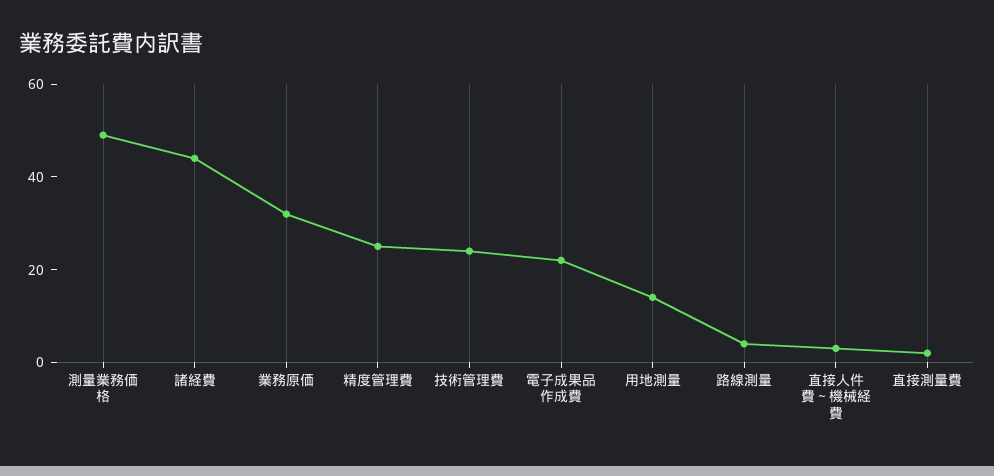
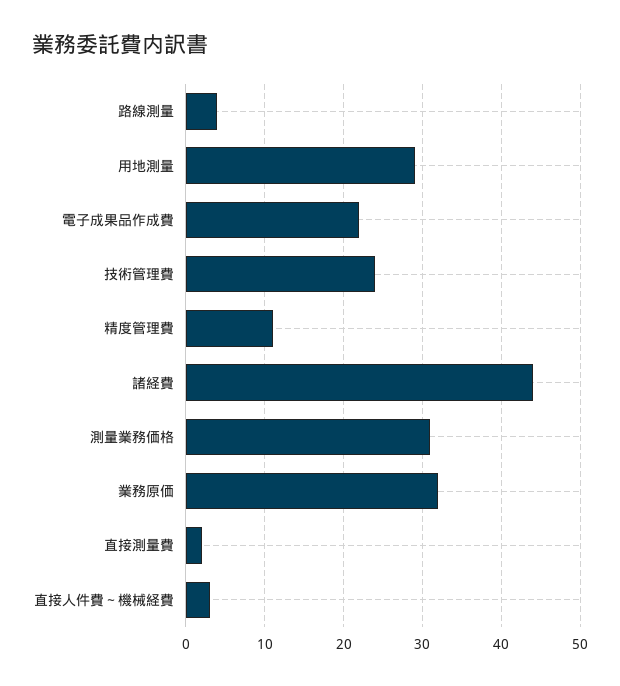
  {
-   "測量業務価格": 50,
+   "測量業務価格": 31,
    "諸経費": 44,
    "業務原価": 32,
-   "精度管理費": 25,
+   "精度管理費": 11,
    "技術管理費": 24,
    "電子成果品作成費": 22,
-   "用地測量": 15,
+   "用地測量": 29,
    "路線測量": 4,
    "直接人件費～機械経費": 3,
    "直接測量費": 2
  }

